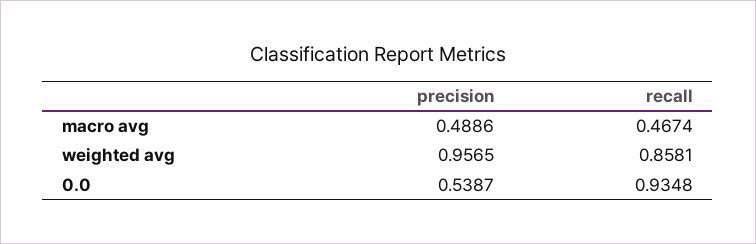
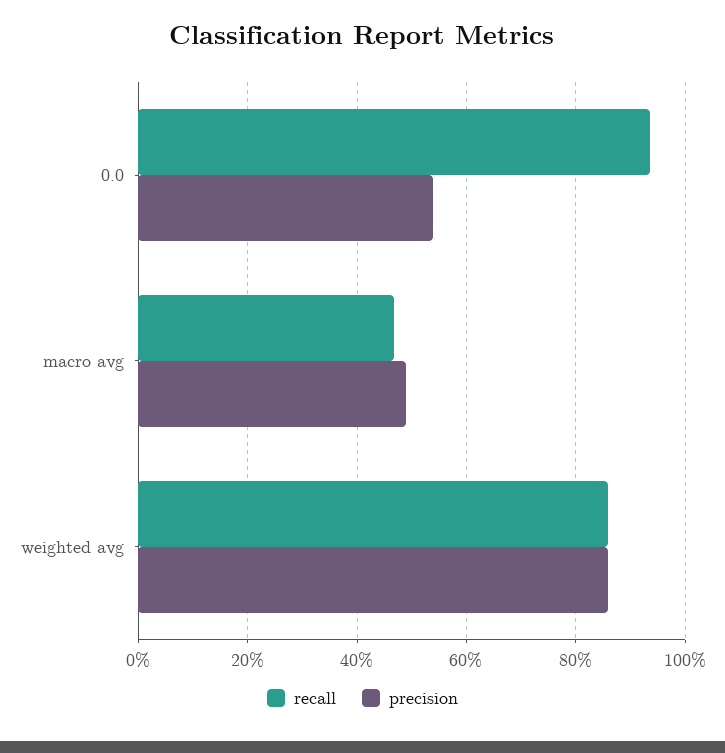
  {
    "precision": {
      "macro avg": 0.4886,
-     "weighted avg": 0.9565,
+     "weighted avg": 0.86,
      "0.0": 0.5387
    },
    "recall": {
      "macro avg": 0.4674,
      "weighted avg": 0.8581,
      "0.0": 0.9348
    }
  }

